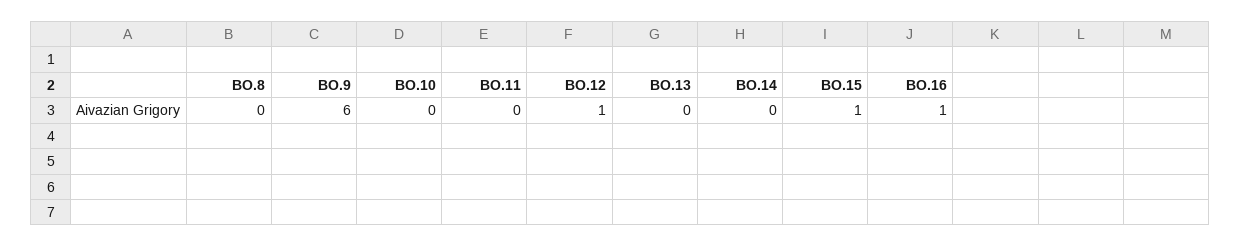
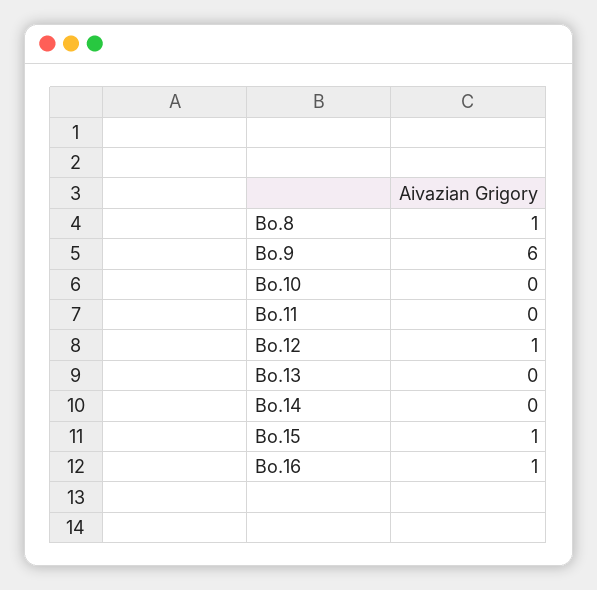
  {
-   "BO.8": 0,
+   "BO.8": 1,
    "BO.9": 6,
    "BO.10": 0,
    "BO.11": 0,
    "BO.12": 1,
    "BO.13": 0,
    "BO.14": 0,
    "BO.15": 1,
    "BO.16": 1
  }

